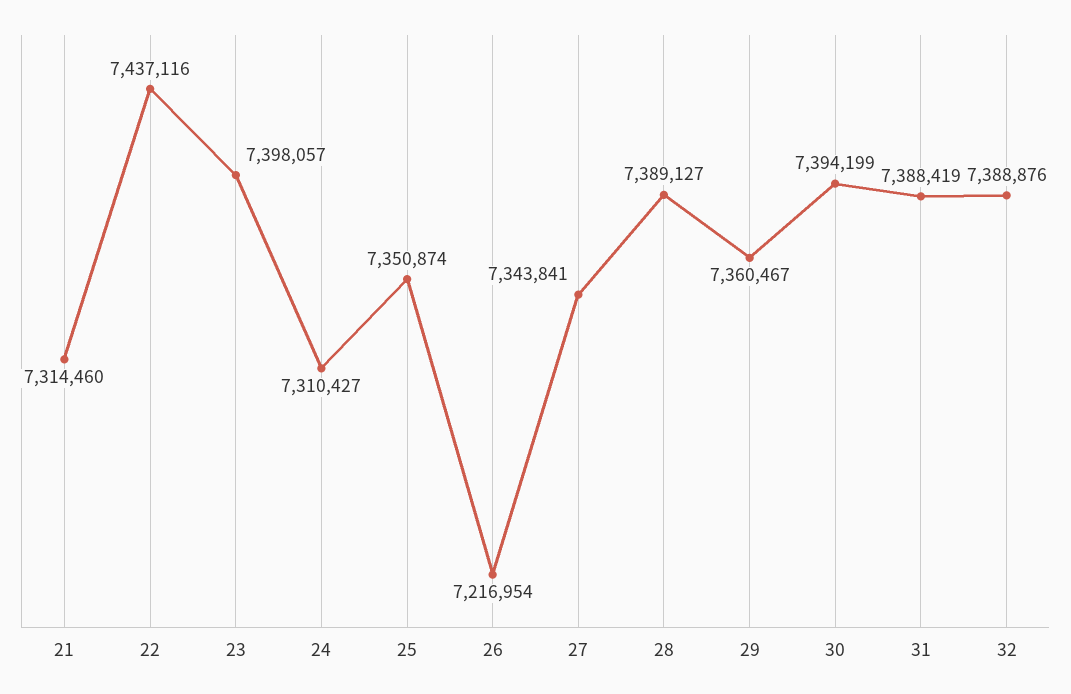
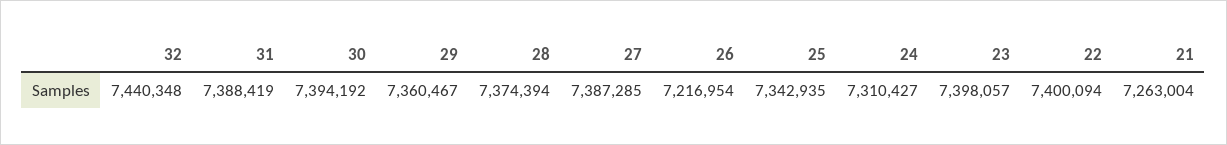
  {
-   "21": 7314460,
+   "21": 7263004,
-   "22": 7437116,
+   "22": 7400094,
    "23": 7398057,
    "24": 7310427,
-   "25": 7350874,
+   "25": 7342935,
    "26": 7216954,
-   "27": 7343841,
+   "27": 7387285,
-   "28": 7389127,
+   "28": 7374394,
    "29": 7360467,
-   "30": 7394199,
+   "30": 7394192,
    "31": 7388419,
-   "32": 7388876
+   "32": 7440348
  }

